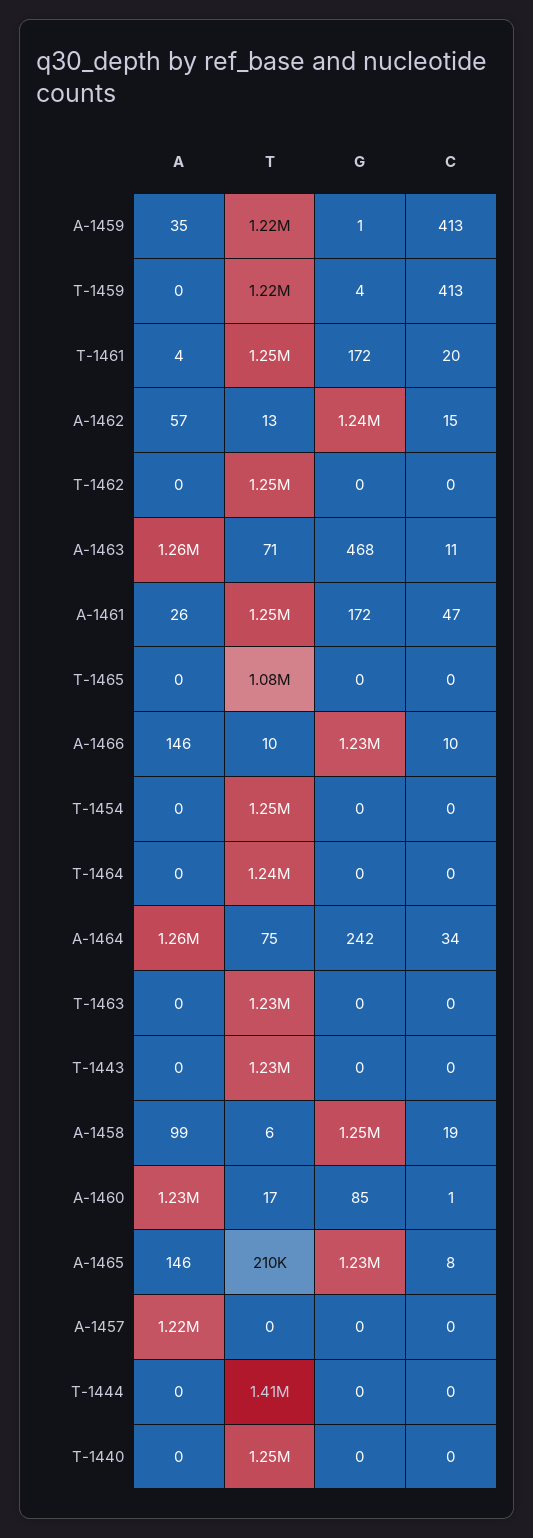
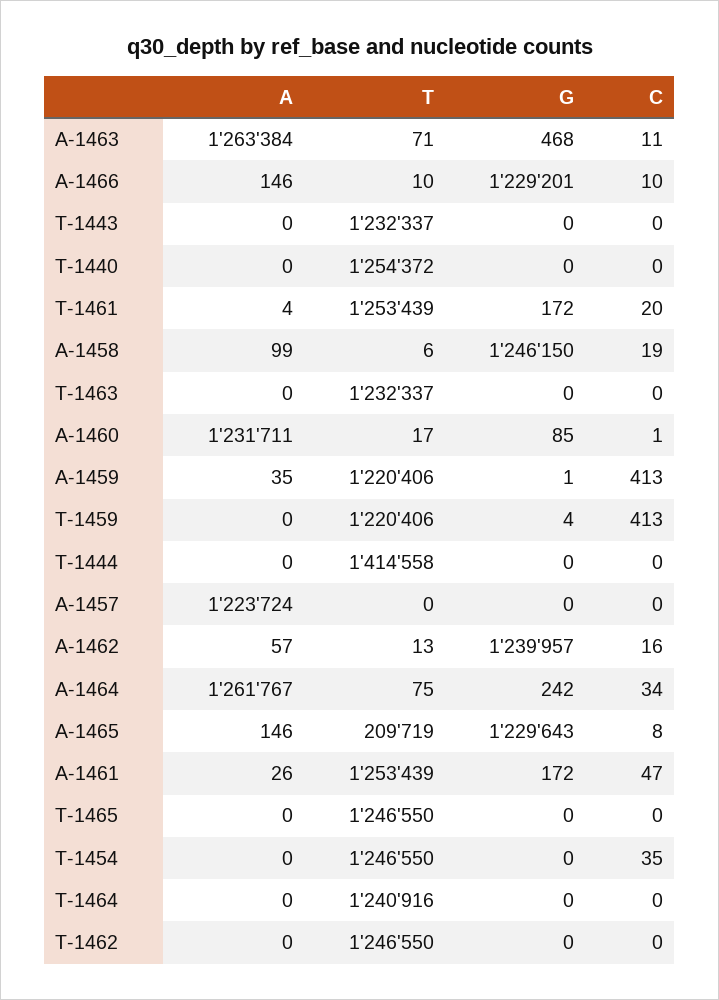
  {
    "A": {
      "A-1459": 35,
      "T-1459": 0,
      "T-1461": 4,
      "A-1462": 57,
      "T-1462": 0,
      "A-1463": 1263384,
      "A-1461": 26,
      "T-1465": 0,
      "A-1466": 146,
      "T-1454": 0,
      "T-1464": 0,
      "A-1464": 1261767,
      "T-1463": 0,
      "T-1443": 0,
      "A-1458": 99,
      "A-1460": 1231711,
      "A-1465": 146,
      "A-1457": 1223724,
      "T-1444": 0,
      "T-1440": 0
    },
    "T": {
      "A-1459": 1220406,
      "T-1459": 1220406,
      "T-1461": 1253439,
      "A-1462": 13,
      "T-1462": 1246550,
      "A-1463": 71,
      "A-1461": 1253439,
-     "T-1465": 1080000,
+     "T-1465": 1246550,
      "A-1466": 10,
      "T-1454": 1246550,
      "T-1464": 1240916,
      "A-1464": 75,
      "T-1463": 1232337,
      "T-1443": 1232337,
      "A-1458": 6,
      "A-1460": 17,
      "A-1465": 209719,
      "A-1457": 0,
      "T-1444": 1414558,
      "T-1440": 1254372
    },
    "G": {
      "A-1459": 1,
      "T-1459": 4,
      "T-1461": 172,
      "A-1462": 1239957,
      "T-1462": 0,
      "A-1463": 468,
      "A-1461": 172,
      "T-1465": 0,
      "A-1466": 1229201,
      "T-1454": 0,
      "T-1464": 0,
      "A-1464": 242,
      "T-1463": 0,
      "T-1443": 0,
      "A-1458": 1246150,
      "A-1460": 85,
      "A-1465": 1229643,
      "A-1457": 0,
      "T-1444": 0,
      "T-1440": 0
    },
    "C": {
      "A-1459": 413,
      "T-1459": 413,
      "T-1461": 20,
-     "A-1462": 15,
+     "A-1462": 16,
      "T-1462": 0,
      "A-1463": 11,
      "A-1461": 47,
      "T-1465": 0,
      "A-1466": 10,
-     "T-1454": 0,
+     "T-1454": 35,
      "T-1464": 0,
      "A-1464": 34,
      "T-1463": 0,
      "T-1443": 0,
      "A-1458": 19,
      "A-1460": 1,
      "A-1465": 8,
      "A-1457": 0,
      "T-1444": 0,
      "T-1440": 0
    }
  }

